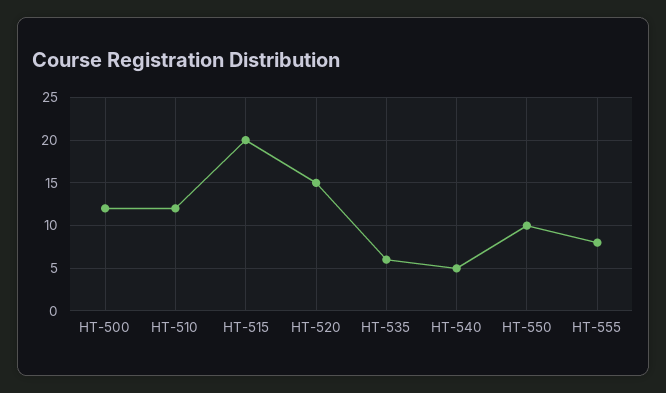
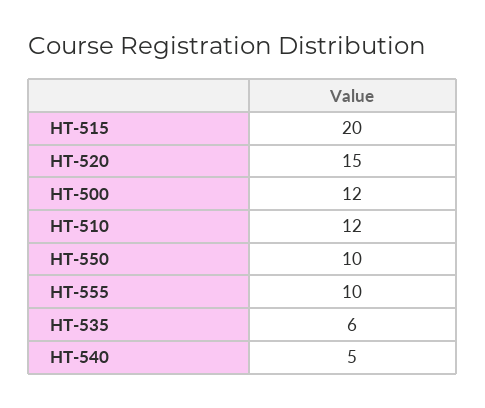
  {
    "HT-500": 12,
    "HT-510": 12,
    "HT-515": 20,
    "HT-520": 15,
    "HT-535": 6,
    "HT-540": 5,
    "HT-550": 10,
-   "HT-555": 8
+   "HT-555": 10
  }

